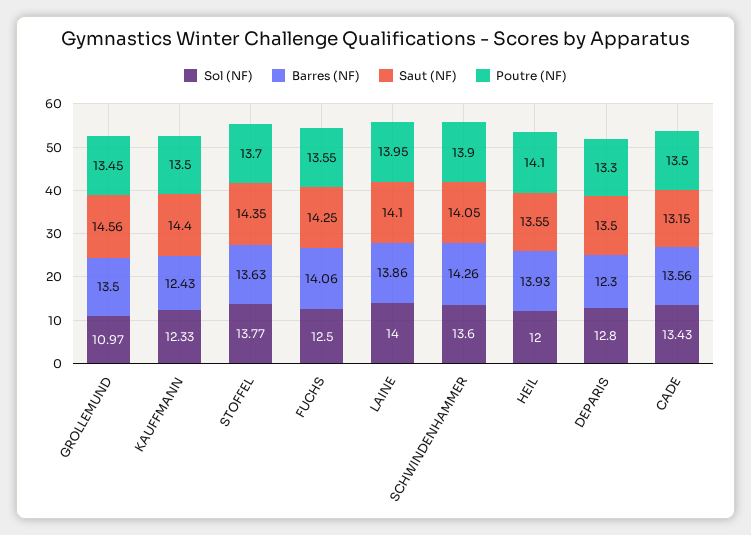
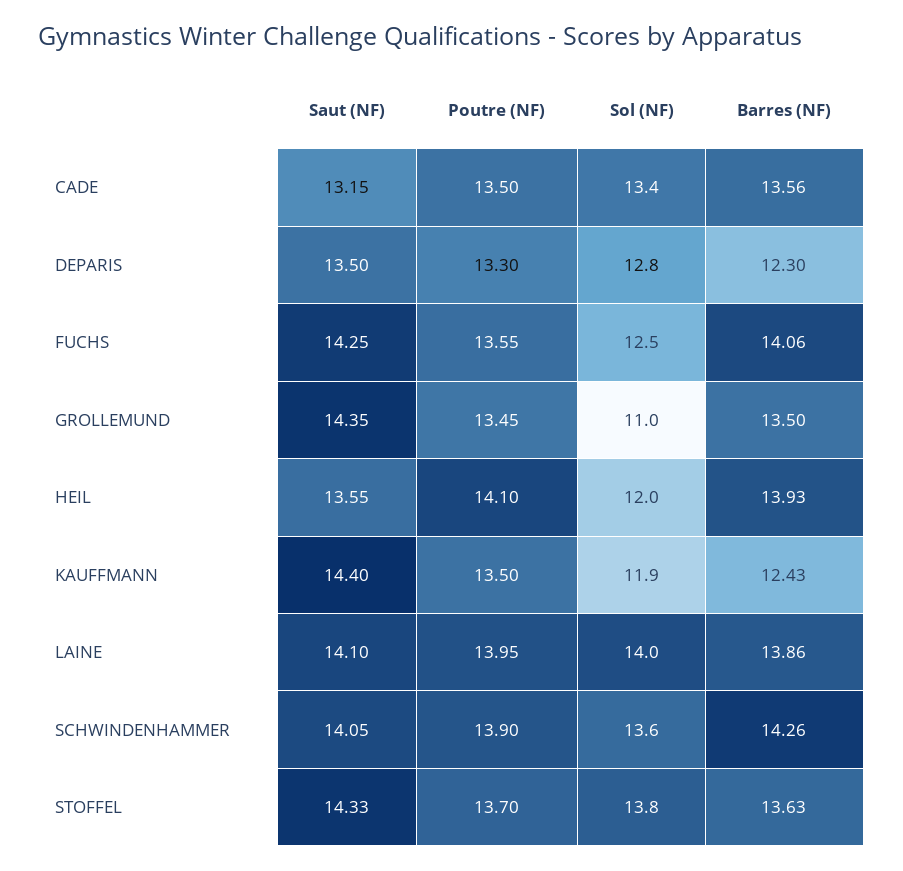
  {
    "Sol (NF)": {
      "GROLLEMUND": 10.97,
-     "KAUFFMANN": 12.33,
+     "KAUFFMANN": 11.9,
      "STOFFEL": 13.77,
      "FUCHS": 12.5,
      "LAINE": 14,
      "SCHWINDENHAMMER": 13.6,
      "HEIL": 12,
      "DEPARIS": 12.8,
      "CADE": 13.43
    },
    "Barres (NF)": {
      "GROLLEMUND": 13.5,
      "KAUFFMANN": 12.43,
      "STOFFEL": 13.63,
      "FUCHS": 14.06,
      "LAINE": 13.86,
      "SCHWINDENHAMMER": 14.26,
      "HEIL": 13.93,
      "DEPARIS": 12.3,
      "CADE": 13.56
    },
    "Saut (NF)": {
-     "GROLLEMUND": 14.56,
+     "GROLLEMUND": 14.35,
      "KAUFFMANN": 14.4,
-     "STOFFEL": 14.35,
+     "STOFFEL": 14.33,
      "FUCHS": 14.25,
      "LAINE": 14.1,
      "SCHWINDENHAMMER": 14.05,
      "HEIL": 13.55,
      "DEPARIS": 13.5,
      "CADE": 13.15
    },
    "Poutre (NF)": {
      "GROLLEMUND": 13.45,
      "KAUFFMANN": 13.5,
      "STOFFEL": 13.7,
      "FUCHS": 13.55,
      "LAINE": 13.95,
      "SCHWINDENHAMMER": 13.9,
      "HEIL": 14.1,
      "DEPARIS": 13.3,
      "CADE": 13.5
    }
  }

